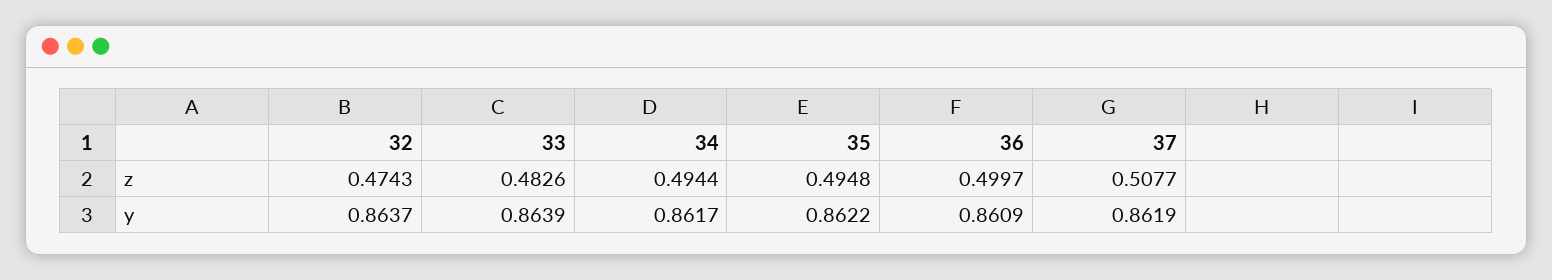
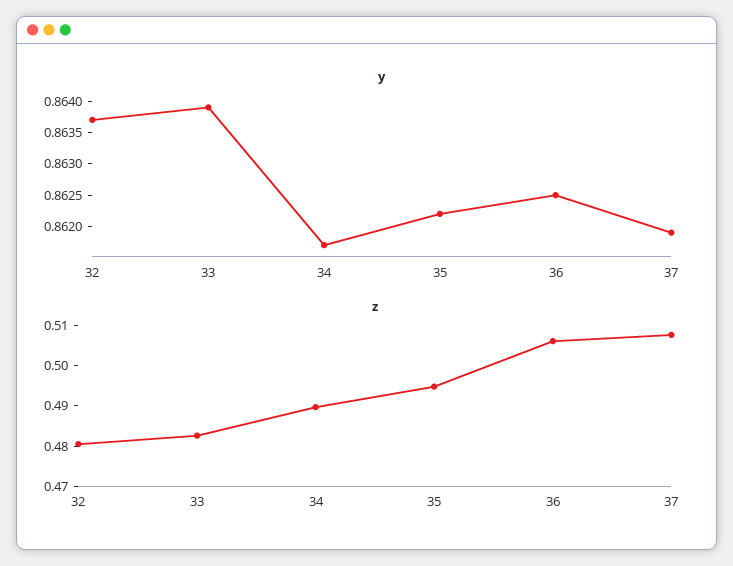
  {
    "z": {
-     "32": 0.4743,
+     "32": 0.48,
      "33": 0.4826,
-     "34": 0.4944,
+     "34": 0.49,
      "35": 0.4948,
-     "36": 0.4997,
+     "36": 0.506,
      "37": 0.5077
    },
    "y": {
      "32": 0.8637,
      "33": 0.8639,
      "34": 0.8617,
      "35": 0.8622,
-     "36": 0.8609,
+     "36": 0.8625,
      "37": 0.8619
    }
  }

